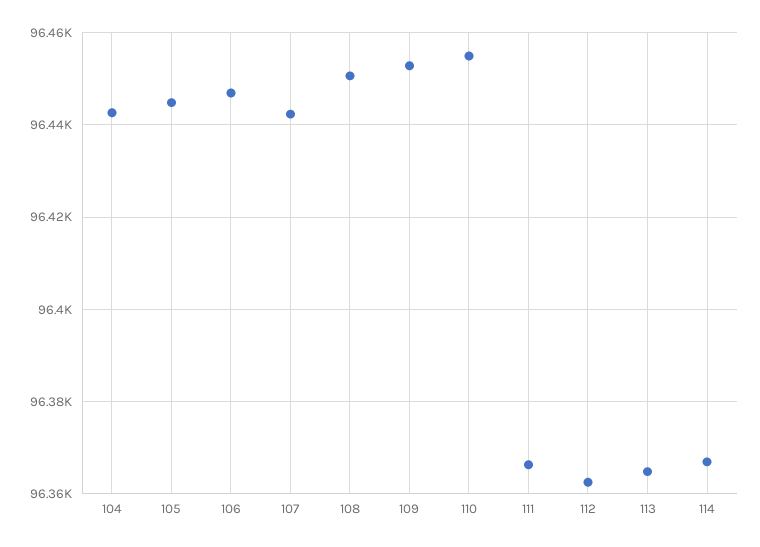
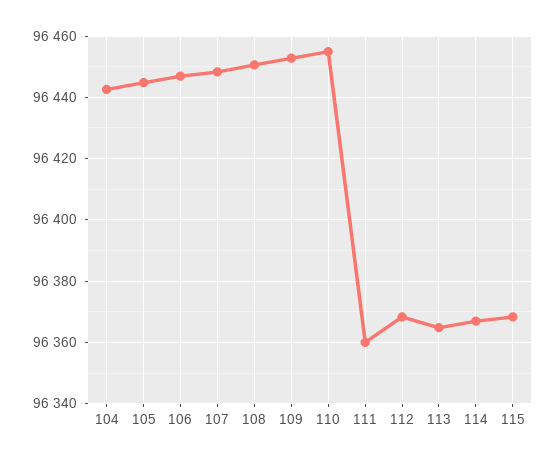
  {
    "104": 96442,
    "105": 96444,
    "106": 96446,
-   "107": 96442,
+   "107": 96448,
    "108": 96450,
    "109": 96452,
    "110": 96454,
-   "111": 96366,
+   "111": 96360,
-   "112": 96362,
+   "112": 96368,
    "113": 96364,
-   "114": 96366
+   "114": 96366,
+   "115": 96368
  }

